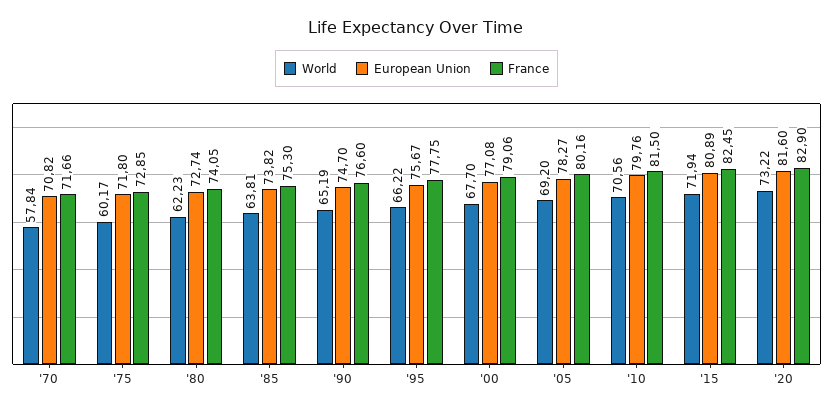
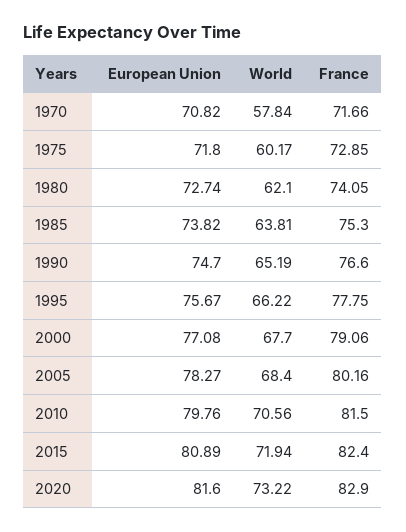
  {
    "World": {
      "'70": 57.84,
      "'75": 60.17,
-     "'80": 62.23,
+     "'80": 62.1,
      "'85": 63.81,
      "'90": 65.19,
      "'95": 66.22,
      "'00": 67.7,
-     "'05": 69.2,
+     "'05": 68.4,
      "'10": 70.56,
      "'15": 71.94,
      "'20": 73.22
    },
    "European Union": {
      "'70": 70.82,
      "'75": 71.8,
      "'80": 72.74,
      "'85": 73.82,
      "'90": 74.7,
      "'95": 75.67,
      "'00": 77.08,
      "'05": 78.27,
      "'10": 79.76,
      "'15": 80.89,
      "'20": 81.6
    },
    "France": {
      "'70": 71.66,
      "'75": 72.85,
      "'80": 74.05,
      "'85": 75.3,
      "'90": 76.6,
      "'95": 77.75,
      "'00": 79.06,
      "'05": 80.16,
      "'10": 81.5,
-     "'15": 82.45,
+     "'15": 82.4,
      "'20": 82.9
    }
  }

